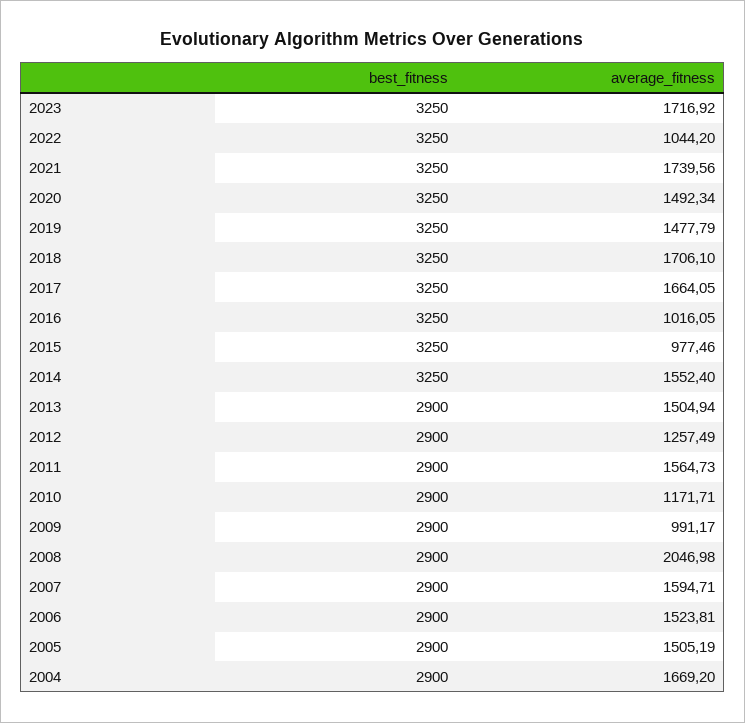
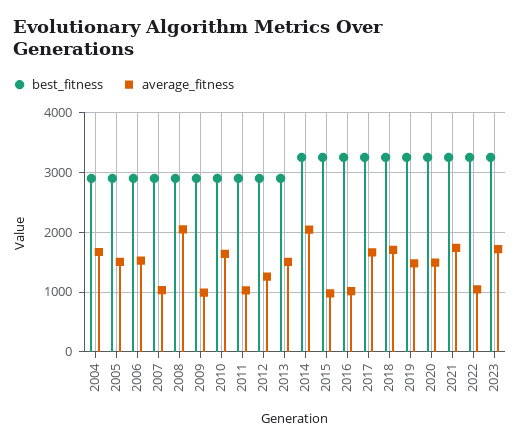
  {
    "best_fitness": {
      "2023": 3250,
      "2022": 3250,
      "2021": 3250,
      "2020": 3250,
      "2019": 3250,
      "2018": 3250,
      "2017": 3250,
      "2016": 3250,
      "2015": 3250,
      "2014": 3250,
      "2013": 2900,
      "2012": 2900,
      "2011": 2900,
      "2010": 2900,
      "2009": 2900,
      "2008": 2900,
      "2007": 2900,
      "2006": 2900,
      "2005": 2900,
      "2004": 2900
    },
    "average_fitness": {
      "2023": 1716.92,
      "2022": 1044.2,
      "2021": 1739.56,
      "2020": 1492.34,
      "2019": 1477.79,
      "2018": 1706.1,
      "2017": 1664.05,
      "2016": 1016.05,
      "2015": 977.46,
-     "2014": 1552.4,
+     "2014": 2000,
      "2013": 1504.94,
      "2012": 1257.49,
-     "2011": 1564.73,
+     "2011": 1000,
-     "2010": 1171.71,
+     "2010": 1600,
      "2009": 991.17,
      "2008": 2046.98,
-     "2007": 1594.71,
+     "2007": 1000,
      "2006": 1523.81,
      "2005": 1505.19,
      "2004": 1669.2
    }
  }

